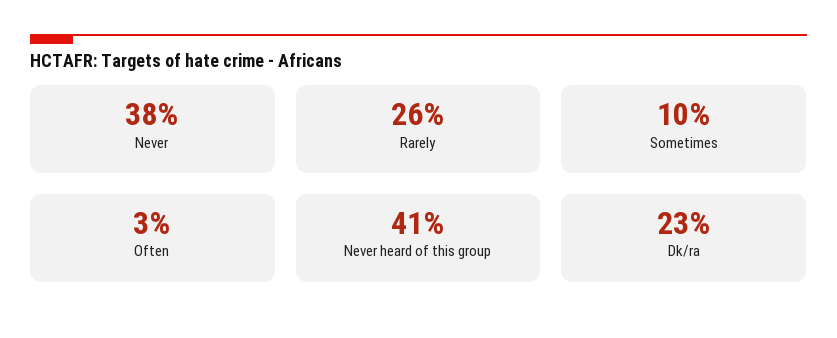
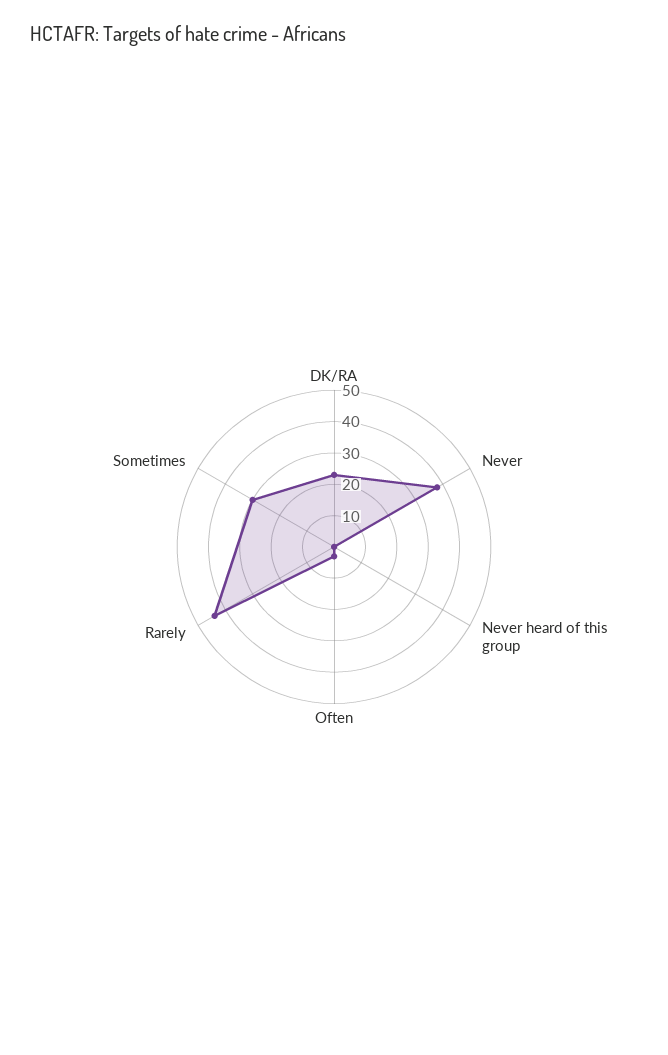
  {
    "Never": 38,
-   "Rarely": 26,
+   "Rarely": 45,
-   "Sometimes": 10,
+   "Sometimes": 30,
    "Often": 3,
-   "Never heard of this group": 41,
+   "Never heard of this group": 0,
    "Dk/ra": 23
  }

